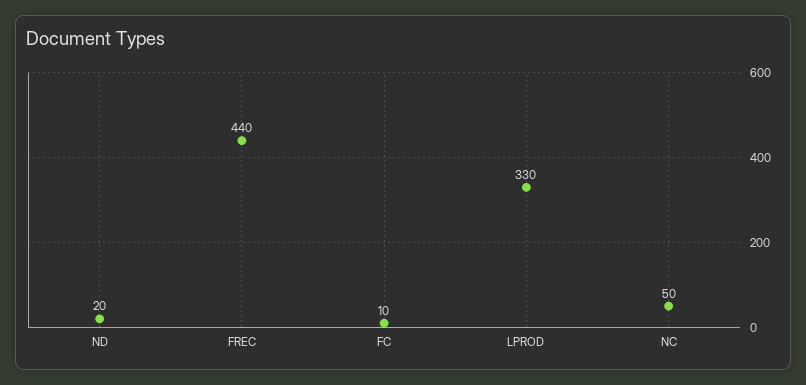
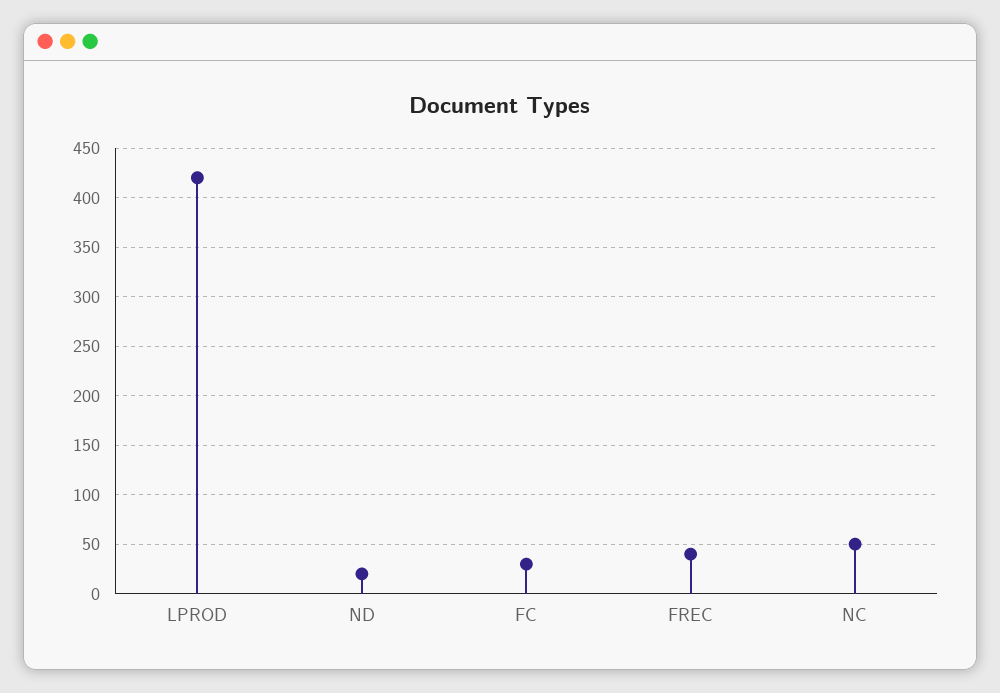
  {
    "ND": 20,
-   "FREC": 440,
+   "FREC": 40,
-   "FC": 10,
+   "FC": 30,
-   "LPROD": 330,
+   "LPROD": 420,
    "NC": 50
  }

